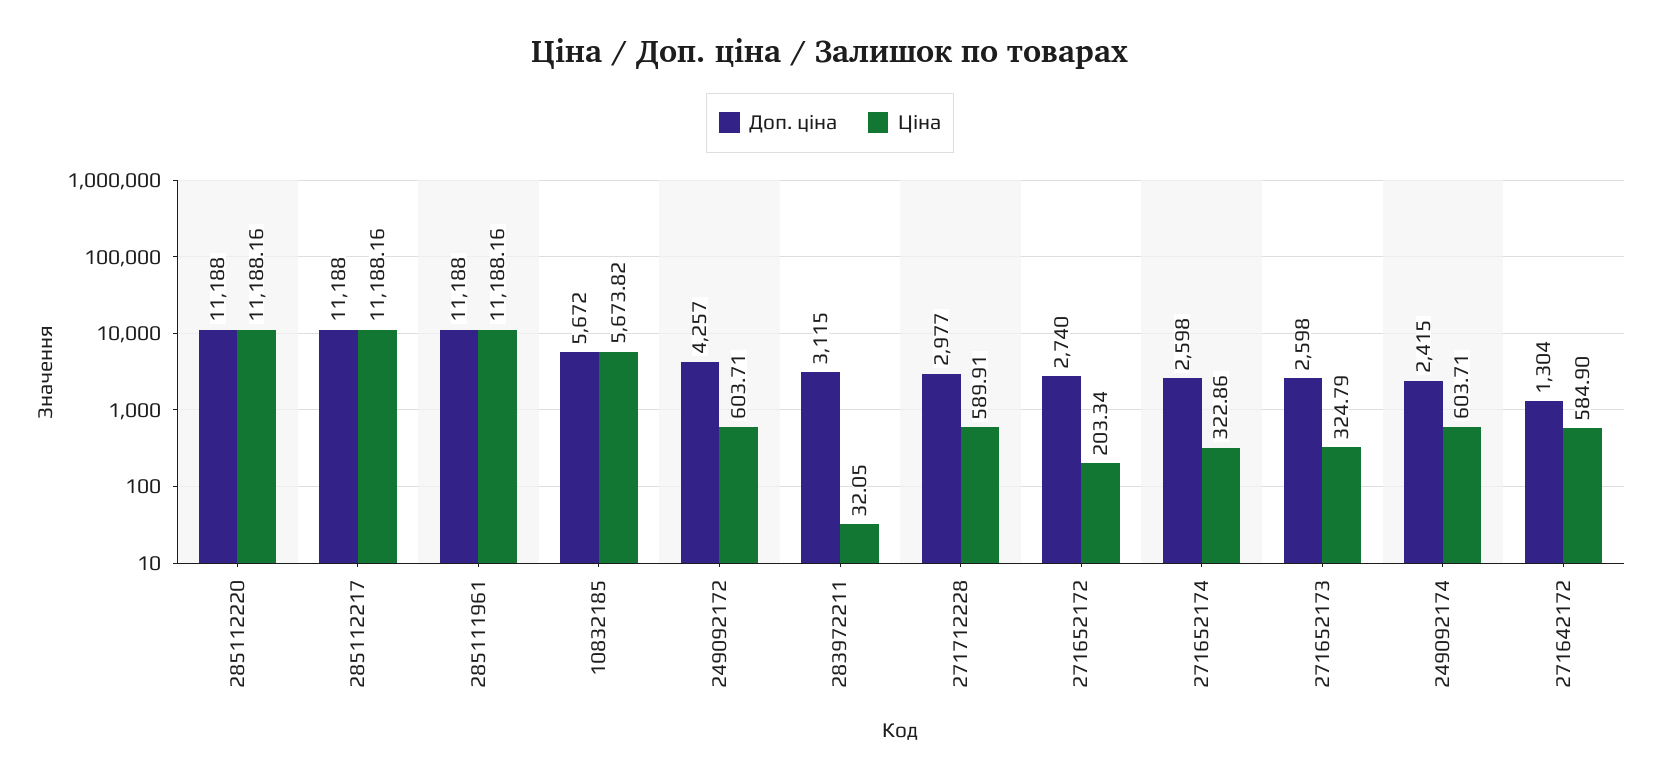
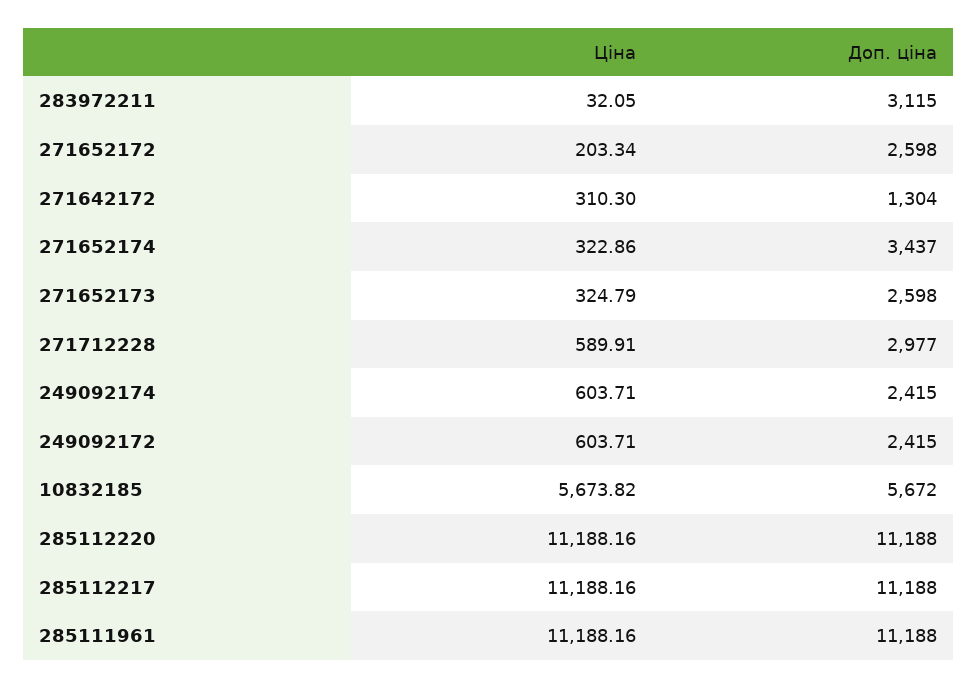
  {
    "Доп. ціна": {
      "285112220": 11188,
      "285112217": 11188,
      "285111961": 11188,
      "10832185": 5672,
-     "249092172": 4257,
+     "249092172": 2415,
      "283972211": 3115,
      "271712228": 2977,
-     "271652172": 2740,
+     "271652172": 2598,
-     "271652174": 2598,
+     "271652174": 3437,
      "271652173": 2598,
      "249092174": 2415,
      "271642172": 1304
    },
    "Ціна": {
      "285112220": 11188.16,
      "285112217": 11188.16,
      "285111961": 11188.16,
      "10832185": 5673.82,
      "249092172": 603.71,
      "283972211": 32.05,
      "271712228": 589.91,
      "271652172": 203.34,
      "271652174": 322.86,
      "271652173": 324.79,
      "249092174": 603.71,
-     "271642172": 584.9
+     "271642172": 310.3
    }
  }

